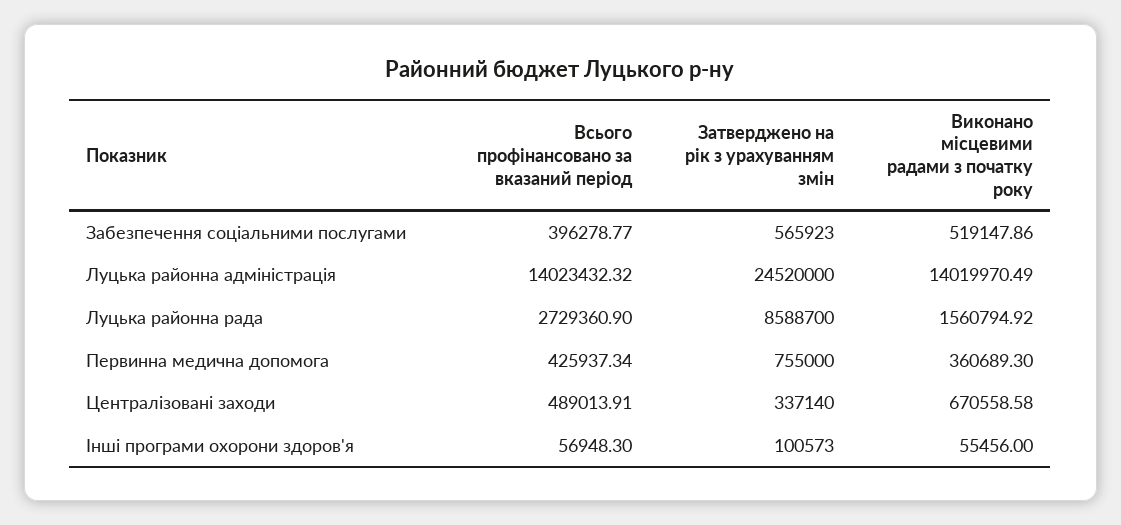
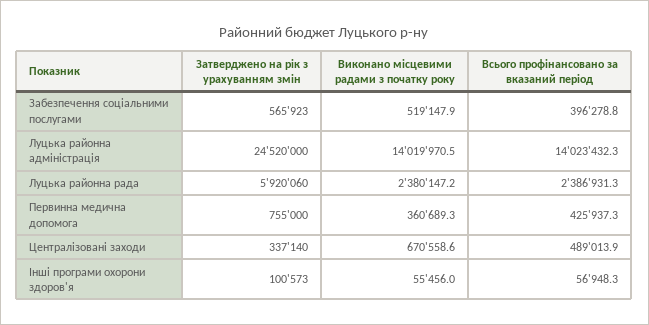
  {
    "Всього профінансовано за вказаний період": {
      "Забезпечення соціальними послугами": 396278.77,
      "Луцька районна адміністрація": 14023432.32,
-     "Луцька районна рада": 2729360.9,
+     "Луцька районна рада": 2386931.3,
      "Первинна медична допомога": 425937.34,
      "Централізовані заходи": 489013.91,
      "Інші програми охорони здоров'я": 56948.3
    },
    "Затверджено на рік з урахуванням змін": {
      "Забезпечення соціальними послугами": 565923,
      "Луцька районна адміністрація": 24520000,
-     "Луцька районна рада": 8588700,
+     "Луцька районна рада": 5920060,
      "Первинна медична допомога": 755000,
      "Централізовані заходи": 337140,
      "Інші програми охорони здоров'я": 100573
    },
    "Виконано місцевими радами з початку року": {
      "Забезпечення соціальними послугами": 519147.86,
      "Луцька районна адміністрація": 14019970.49,
-     "Луцька районна рада": 1560794.92,
+     "Луцька районна рада": 2380147.2,
      "Первинна медична допомога": 360689.3,
      "Централізовані заходи": 670558.58,
      "Інші програми охорони здоров'я": 55456
    }
  }

